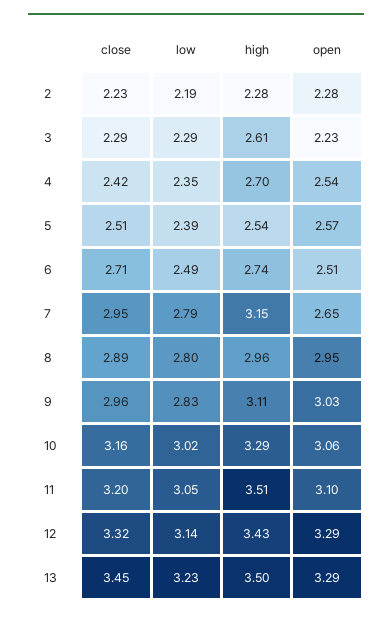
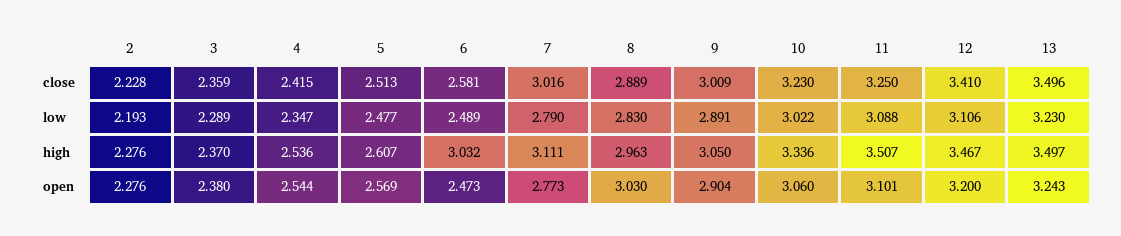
  {
    "close": {
      "2": 2.228,
-     "3": 2.29,
+     "3": 2.359,
      "4": 2.415,
      "5": 2.513,
-     "6": 2.71,
+     "6": 2.581,
-     "7": 2.95,
+     "7": 3.016,
      "8": 2.889,
-     "9": 2.96,
+     "9": 3.009,
-     "10": 3.16,
+     "10": 3.23,
-     "11": 3.2,
+     "11": 3.25,
-     "12": 3.32,
+     "12": 3.41,
-     "13": 3.45
+     "13": 3.496
    },
    "low": {
      "2": 2.193,
      "3": 2.289,
      "4": 2.347,
-     "5": 2.39,
+     "5": 2.477,
      "6": 2.489,
      "7": 2.79,
-     "8": 2.8,
+     "8": 2.83,
-     "9": 2.83,
+     "9": 2.891,
      "10": 3.022,
-     "11": 3.05,
+     "11": 3.088,
-     "12": 3.14,
+     "12": 3.106,
      "13": 3.23
    },
    "high": {
      "2": 2.276,
-     "3": 2.61,
+     "3": 2.37,
-     "4": 2.7,
+     "4": 2.536,
-     "5": 2.54,
+     "5": 2.607,
-     "6": 2.74,
+     "6": 3.032,
-     "7": 3.15,
+     "7": 3.111,
      "8": 2.963,
-     "9": 3.11,
+     "9": 3.05,
-     "10": 3.29,
+     "10": 3.336,
      "11": 3.507,
-     "12": 3.43,
+     "12": 3.467,
      "13": 3.497
    },
    "open": {
      "2": 2.276,
-     "3": 2.23,
+     "3": 2.38,
      "4": 2.544,
      "5": 2.569,
-     "6": 2.51,
+     "6": 2.473,
-     "7": 2.65,
+     "7": 2.773,
-     "8": 2.95,
+     "8": 3.03,
-     "9": 3.03,
+     "9": 2.904,
      "10": 3.06,
      "11": 3.101,
-     "12": 3.29,
+     "12": 3.2,
-     "13": 3.29
+     "13": 3.243
    }
  }

